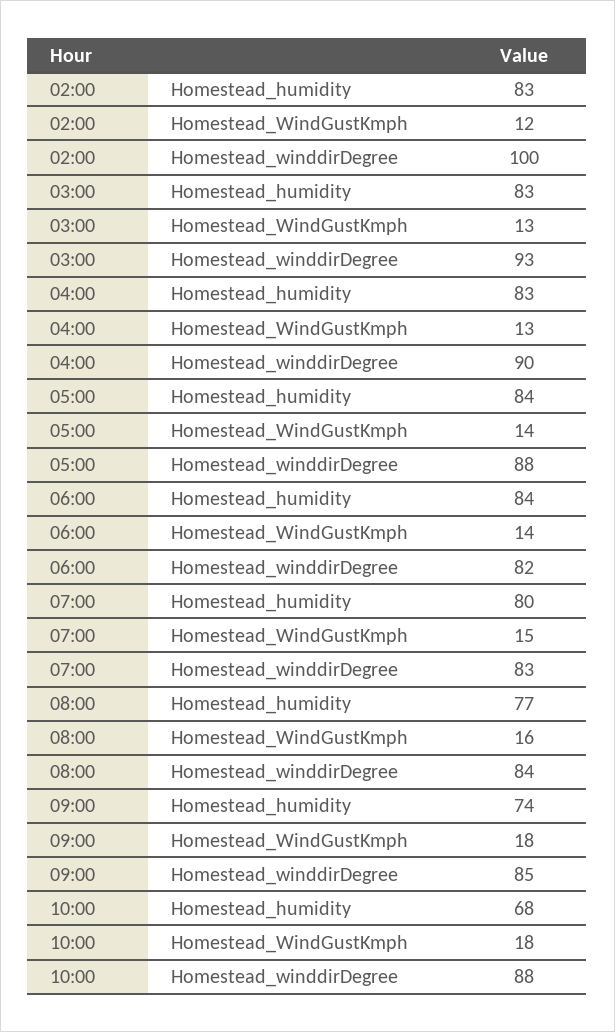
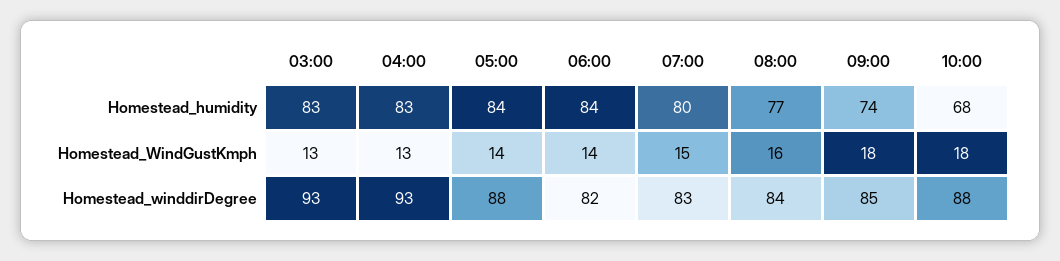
  {
-   "02:00": {
-     "Homestead_humidity": 83,
-     "Homestead_WindGustKmph": 12,
-     "Homestead_winddirDegree": 100
-   },
    "03:00": {
      "Homestead_humidity": 83,
      "Homestead_WindGustKmph": 13,
      "Homestead_winddirDegree": 93
    },
    "04:00": {
      "Homestead_humidity": 83,
      "Homestead_WindGustKmph": 13,
-     "Homestead_winddirDegree": 90
+     "Homestead_winddirDegree": 93
    },
    "05:00": {
      "Homestead_humidity": 84,
      "Homestead_WindGustKmph": 14,
      "Homestead_winddirDegree": 88
    },
    "06:00": {
      "Homestead_humidity": 84,
      "Homestead_WindGustKmph": 14,
      "Homestead_winddirDegree": 82
    },
    "07:00": {
      "Homestead_humidity": 80,
      "Homestead_WindGustKmph": 15,
      "Homestead_winddirDegree": 83
    },
    "08:00": {
      "Homestead_humidity": 77,
      "Homestead_WindGustKmph": 16,
      "Homestead_winddirDegree": 84
    },
    "09:00": {
      "Homestead_humidity": 74,
      "Homestead_WindGustKmph": 18,
      "Homestead_winddirDegree": 85
    },
    "10:00": {
      "Homestead_humidity": 68,
      "Homestead_WindGustKmph": 18,
      "Homestead_winddirDegree": 88
    }
  }

